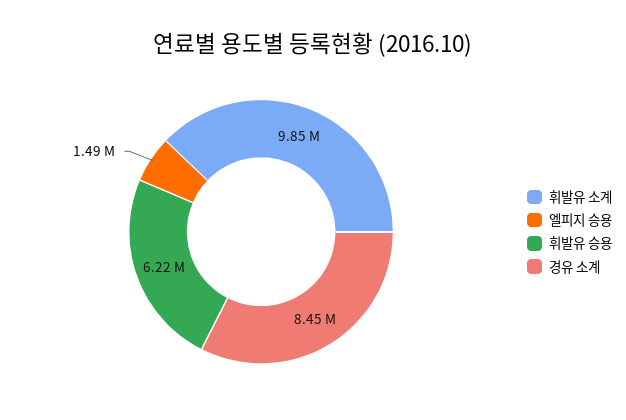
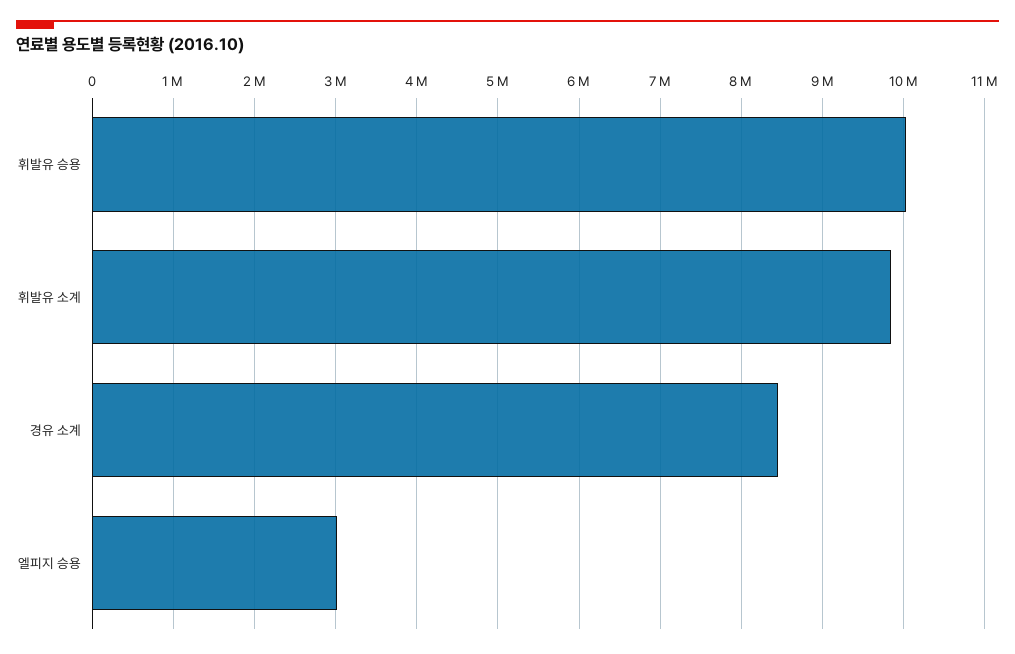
  {
    "휘발유 소계": 9850000,
-   "엘피지 승용": 1490000,
+   "엘피지 승용": 3000000,
-   "휘발유 승용": 6220000,
+   "휘발유 승용": 10000000,
    "경유 소계": 8450000
  }

